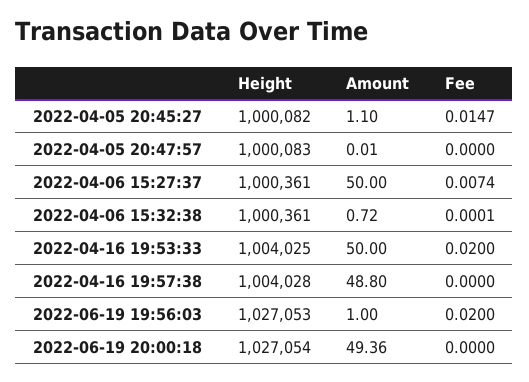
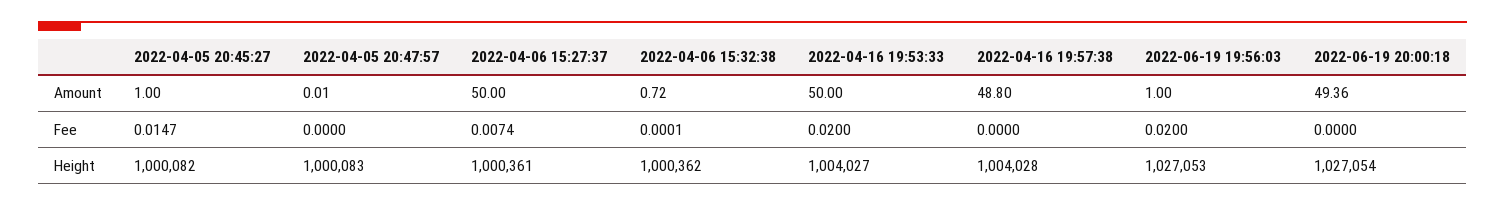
  {
    "Height": {
      "2022-04-05 20:45:27": 1000082,
      "2022-04-05 20:47:57": 1000083,
      "2022-04-06 15:27:37": 1000361,
-     "2022-04-06 15:32:38": 1000361,
+     "2022-04-06 15:32:38": 1000362,
-     "2022-04-16 19:53:33": 1004025,
+     "2022-04-16 19:53:33": 1004027,
      "2022-04-16 19:57:38": 1004028,
      "2022-06-19 19:56:03": 1027053,
      "2022-06-19 20:00:18": 1027054
    },
    "Amount": {
-     "2022-04-05 20:45:27": 1.1,
+     "2022-04-05 20:45:27": 1,
      "2022-04-05 20:47:57": 0.01,
      "2022-04-06 15:27:37": 50,
      "2022-04-06 15:32:38": 0.72,
      "2022-04-16 19:53:33": 50,
      "2022-04-16 19:57:38": 48.8,
      "2022-06-19 19:56:03": 1,
      "2022-06-19 20:00:18": 49.36
    },
    "Fee": {
      "2022-04-05 20:45:27": 0.0147,
      "2022-04-05 20:47:57": 0,
      "2022-04-06 15:27:37": 0.0074,
      "2022-04-06 15:32:38": 0.0001,
      "2022-04-16 19:53:33": 0.02,
      "2022-04-16 19:57:38": 0,
      "2022-06-19 19:56:03": 0.02,
      "2022-06-19 20:00:18": 0
    }
  }

